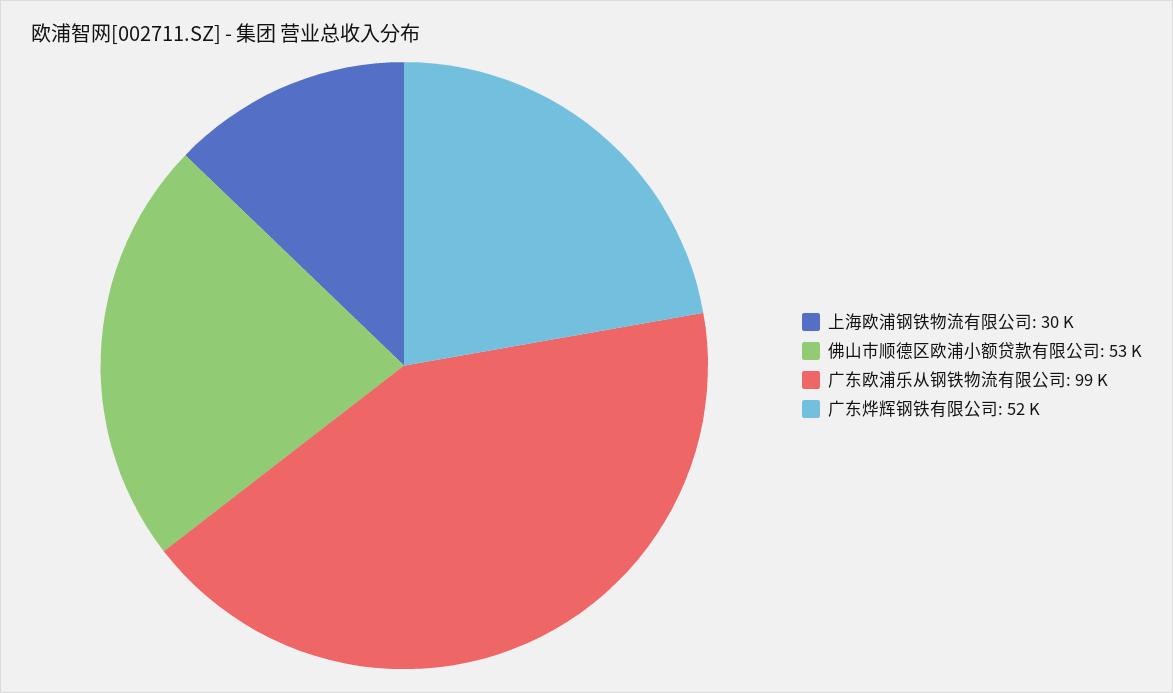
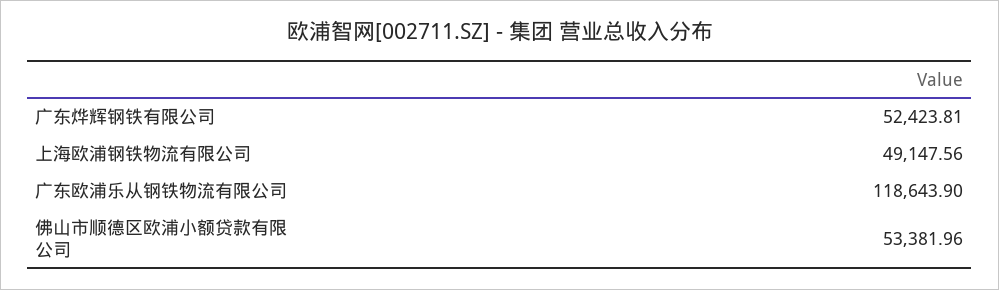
  {
-   "上海欧浦钢铁物流有限公司": 30000,
+   "上海欧浦钢铁物流有限公司": 49147.56,
    "佛山市顺德区欧浦小额贷款有限公司": 53381.96,
-   "广东欧浦乐从钢铁物流有限公司": 99000,
+   "广东欧浦乐从钢铁物流有限公司": 118643.9,
    "广东烨辉钢铁有限公司": 52423.81
  }

